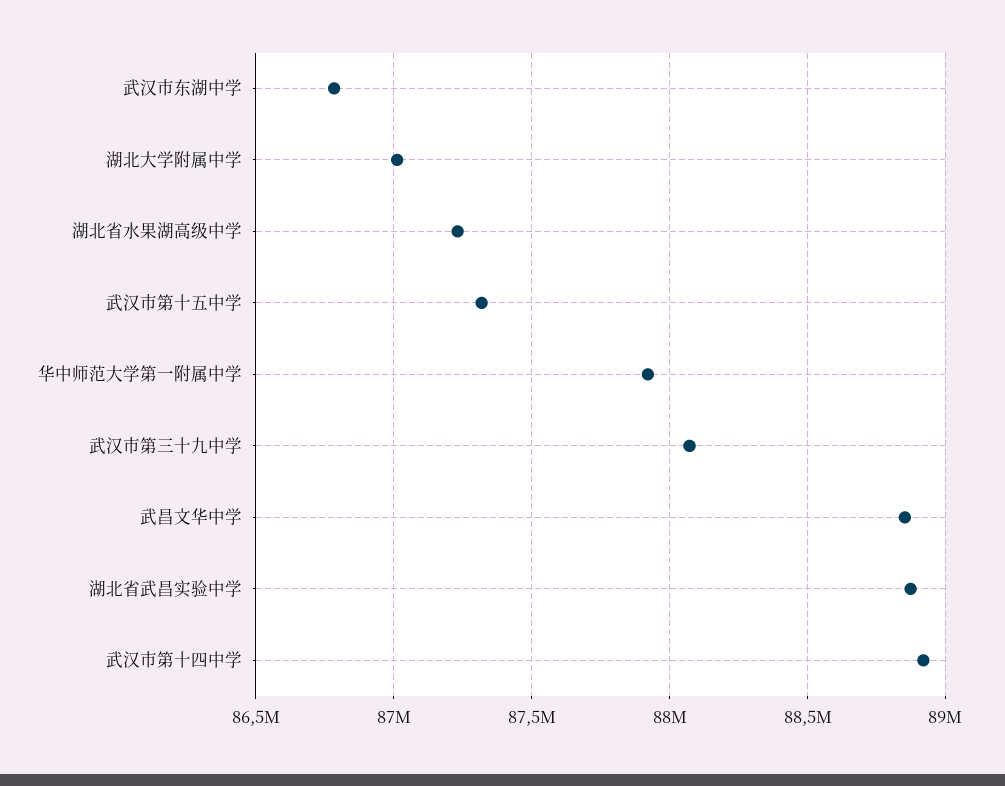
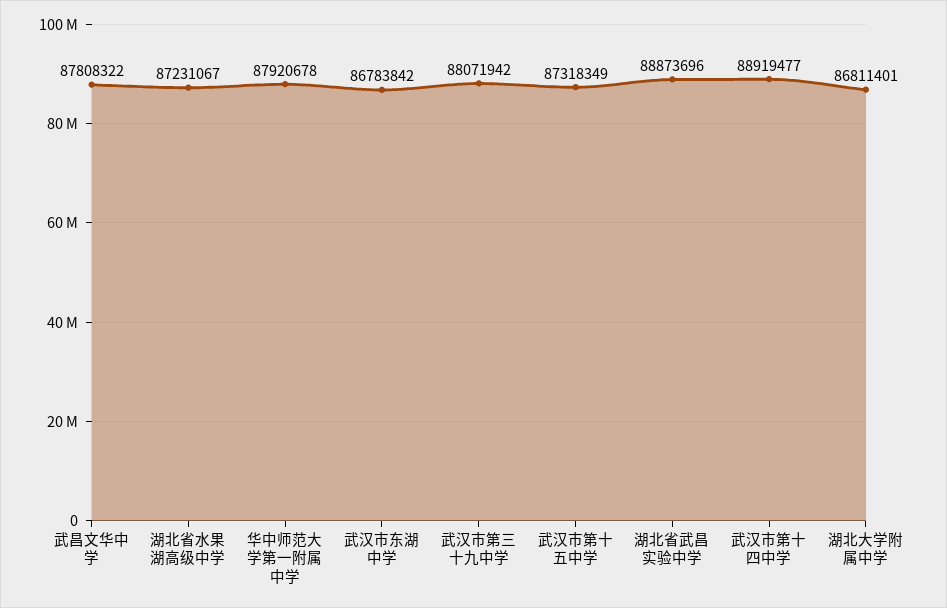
  {
    "武汉市东湖中学": 86783842,
-   "湖北大学附属中学": 87000000,
+   "湖北大学附属中学": 86811401,
    "湖北省水果湖高级中学": 87231067,
    "武汉市第十五中学": 87318349,
    "华中师范大学第一附属中学": 87920678,
    "武汉市第三十九中学": 88071942,
-   "武昌文华中学": 88850000,
+   "武昌文华中学": 87808322,
    "湖北省武昌实验中学": 88873696,
    "武汉市第十四中学": 88919477
  }

